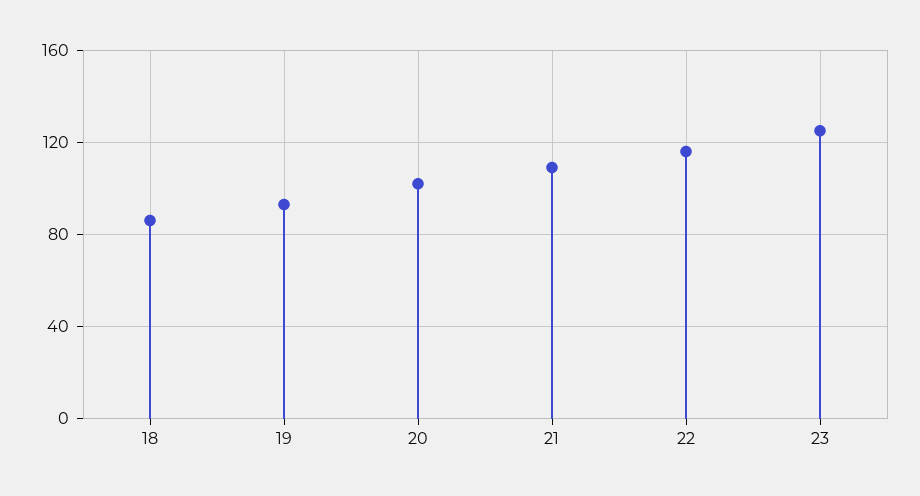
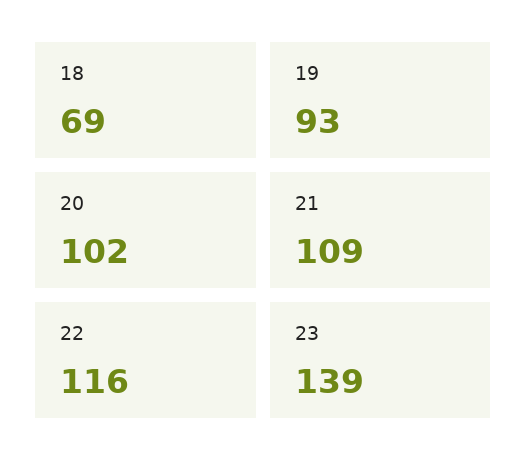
  {
-   "18": 85,
+   "18": 69,
    "19": 93,
    "20": 102,
    "21": 109,
    "22": 116,
-   "23": 125
+   "23": 139
  }

